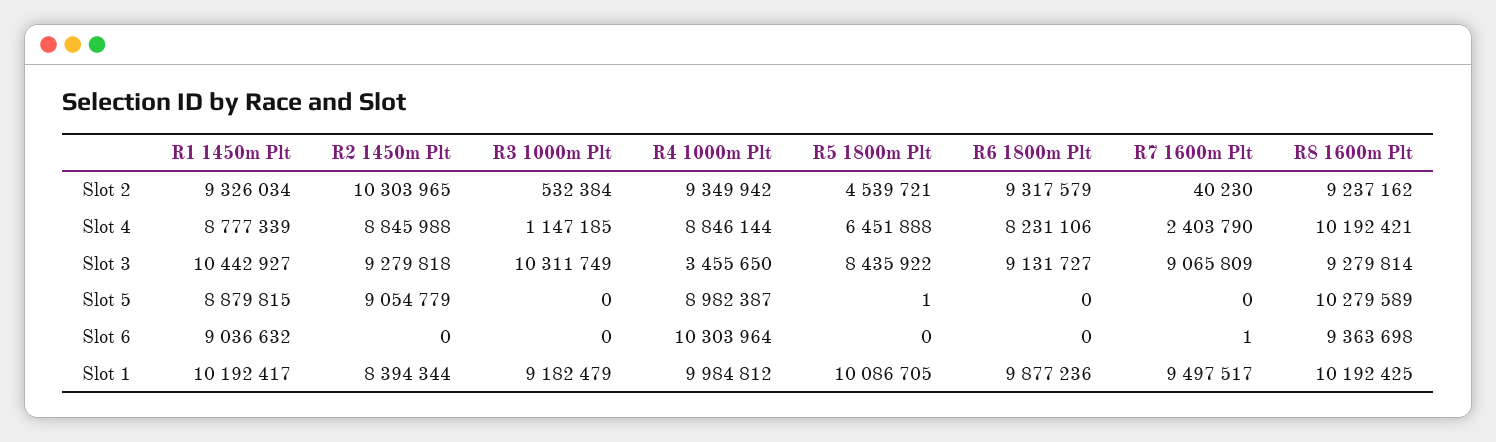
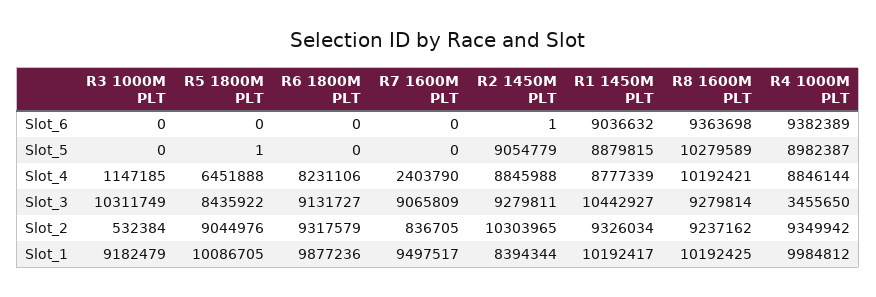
  {
    "R1 1450m Plt": {
      "Slot 2": 9326034,
      "Slot 4": 8777339,
      "Slot 3": 10442927,
      "Slot 5": 8879815,
      "Slot 6": 9036632,
      "Slot 1": 10192417
    },
    "R2 1450m Plt": {
      "Slot 2": 10303965,
      "Slot 4": 8845988,
-     "Slot 3": 9279818,
+     "Slot 3": 9279811,
      "Slot 5": 9054779,
-     "Slot 6": 0,
+     "Slot 6": 1,
      "Slot 1": 8394344
    },
    "R3 1000m Plt": {
      "Slot 2": 532384,
      "Slot 4": 1147185,
      "Slot 3": 10311749,
      "Slot 5": 0,
      "Slot 6": 0,
      "Slot 1": 9182479
    },
    "R4 1000m Plt": {
      "Slot 2": 9349942,
      "Slot 4": 8846144,
      "Slot 3": 3455650,
      "Slot 5": 8982387,
-     "Slot 6": 10303964,
+     "Slot 6": 9382389,
      "Slot 1": 9984812
    },
    "R5 1800m Plt": {
-     "Slot 2": 4539721,
+     "Slot 2": 9044976,
      "Slot 4": 6451888,
      "Slot 3": 8435922,
      "Slot 5": 1,
      "Slot 6": 0,
      "Slot 1": 10086705
    },
    "R6 1800m Plt": {
      "Slot 2": 9317579,
      "Slot 4": 8231106,
      "Slot 3": 9131727,
      "Slot 5": 0,
      "Slot 6": 0,
      "Slot 1": 9877236
    },
    "R7 1600m Plt": {
-     "Slot 2": 40230,
+     "Slot 2": 836705,
      "Slot 4": 2403790,
      "Slot 3": 9065809,
      "Slot 5": 0,
-     "Slot 6": 1,
+     "Slot 6": 0,
      "Slot 1": 9497517
    },
    "R8 1600m Plt": {
      "Slot 2": 9237162,
      "Slot 4": 10192421,
      "Slot 3": 9279814,
      "Slot 5": 10279589,
      "Slot 6": 9363698,
      "Slot 1": 10192425
    }
  }

